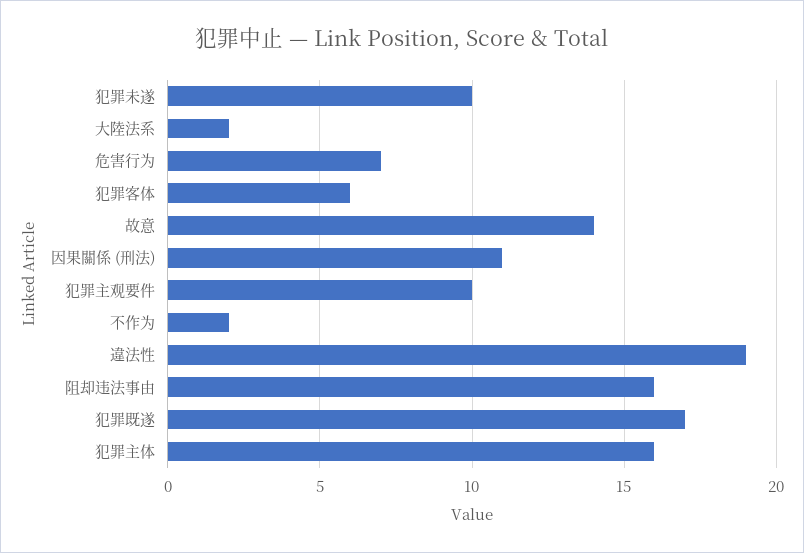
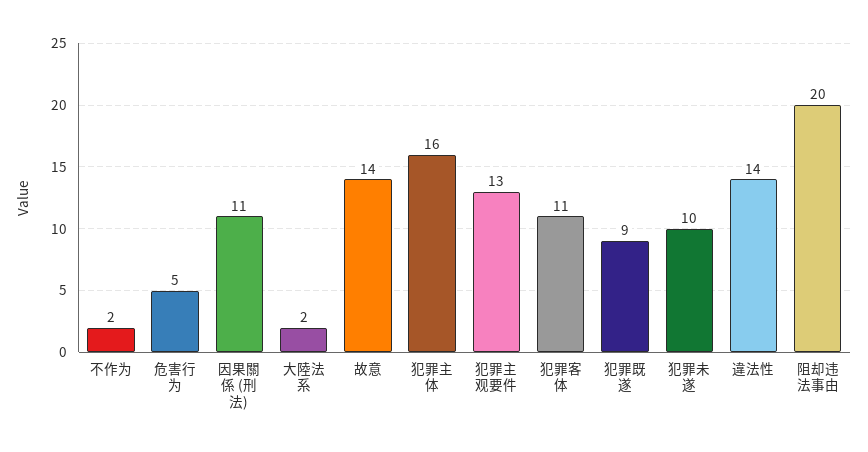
  {
    "犯罪未遂": 10,
    "大陸法系": 2,
-   "危害行为": 7,
+   "危害行为": 5,
-   "犯罪客体": 6,
+   "犯罪客体": 11,
    "故意": 14,
    "因果關係 (刑法)": 11,
-   "犯罪主观要件": 10,
+   "犯罪主观要件": 13,
    "不作为": 2,
-   "違法性": 19,
+   "違法性": 14,
-   "阻却违法事由": 16,
+   "阻却违法事由": 20,
-   "犯罪既遂": 17,
+   "犯罪既遂": 9,
    "犯罪主体": 16
  }

